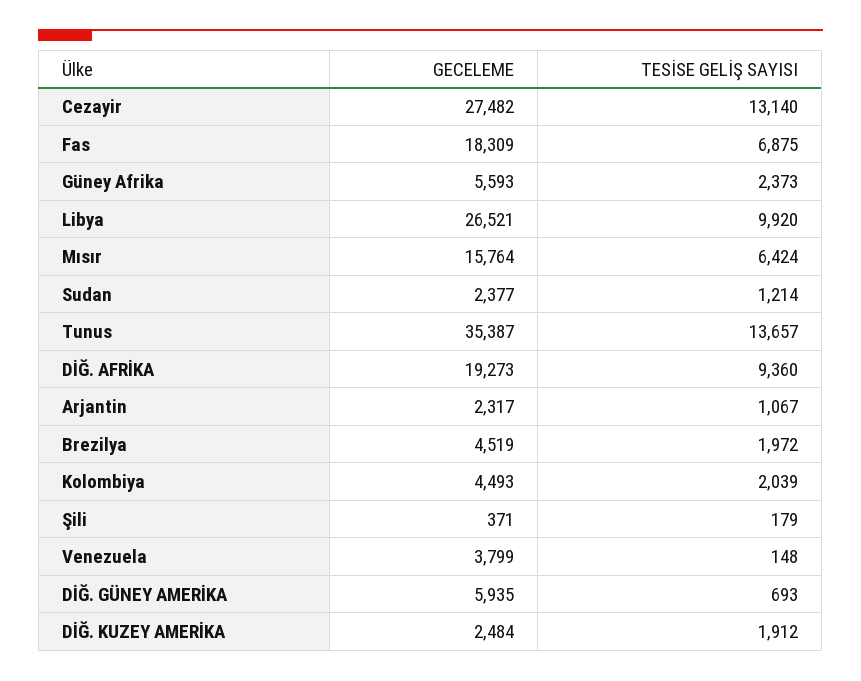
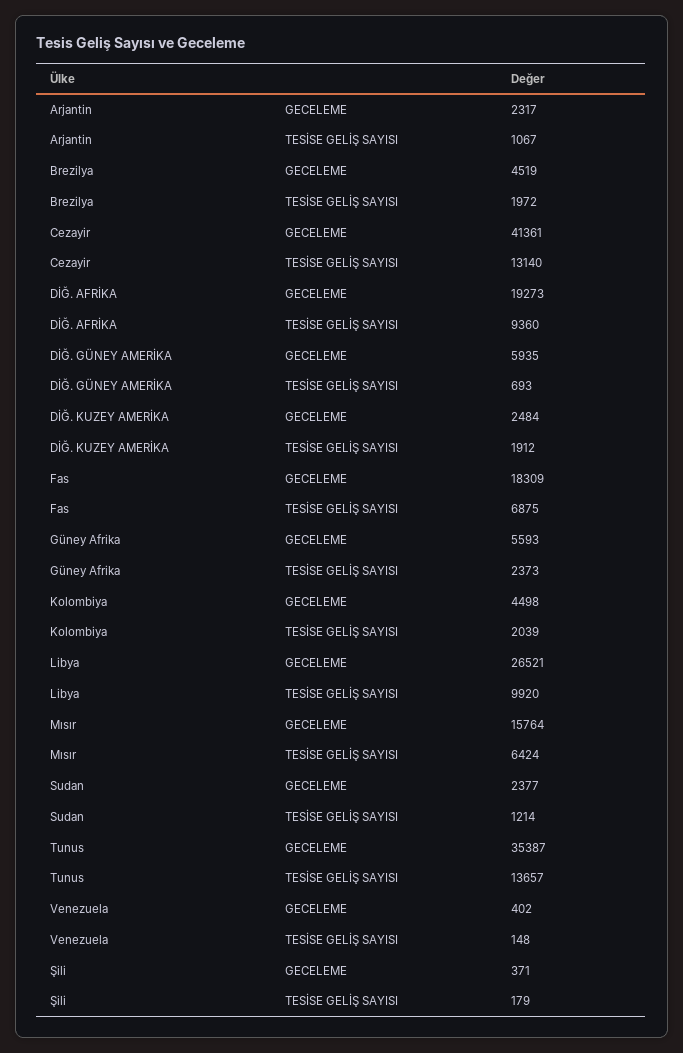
  {
    "GECELEME": {
-     "Cezayir": 27482,
+     "Cezayir": 41361,
      "Fas": 18309,
      "Güney Afrika": 5593,
      "Libya": 26521,
      "Mısır": 15764,
      "Sudan": 2377,
      "Tunus": 35387,
      "DİĞ. AFRİKA": 19273,
      "Arjantin": 2317,
      "Brezilya": 4519,
-     "Kolombiya": 4493,
+     "Kolombiya": 4498,
      "Şili": 371,
-     "Venezuela": 3799,
+     "Venezuela": 402,
      "DİĞ. GÜNEY AMERİKA": 5935,
      "DİĞ. KUZEY AMERİKA": 2484
    },
    "TESİSE GELİŞ SAYISI": {
      "Cezayir": 13140,
      "Fas": 6875,
      "Güney Afrika": 2373,
      "Libya": 9920,
      "Mısır": 6424,
      "Sudan": 1214,
      "Tunus": 13657,
      "DİĞ. AFRİKA": 9360,
      "Arjantin": 1067,
      "Brezilya": 1972,
      "Kolombiya": 2039,
      "Şili": 179,
      "Venezuela": 148,
      "DİĞ. GÜNEY AMERİKA": 693,
      "DİĞ. KUZEY AMERİKA": 1912
    }
  }

